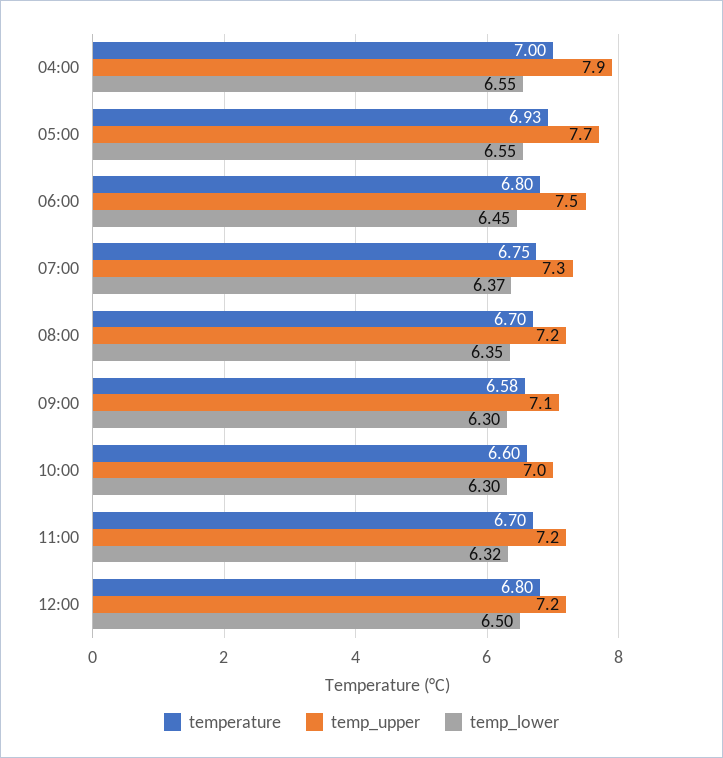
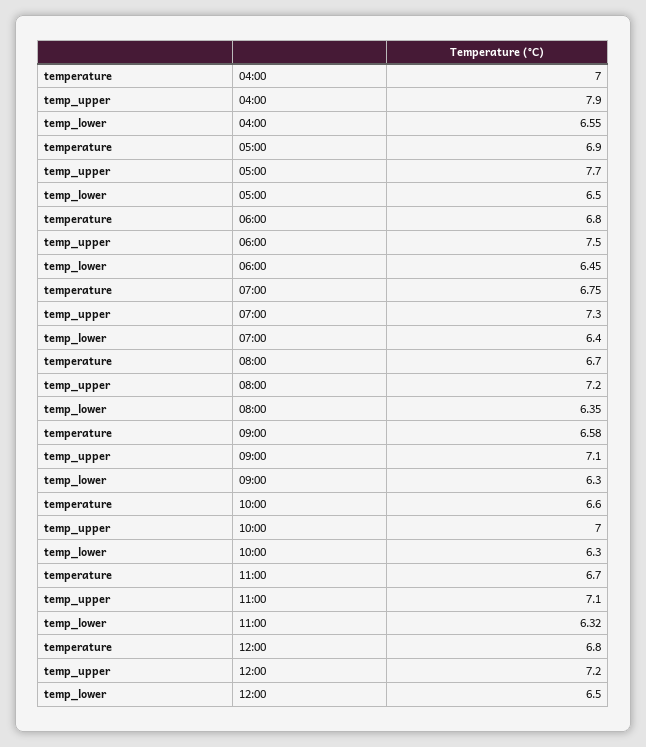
  {
    "temperature": {
      "04:00": 7,
-     "05:00": 6.93,
+     "05:00": 6.9,
      "06:00": 6.8,
      "07:00": 6.75,
      "08:00": 6.7,
      "09:00": 6.58,
      "10:00": 6.6,
      "11:00": 6.7,
      "12:00": 6.8
    },
    "temp_upper": {
      "04:00": 7.9,
      "05:00": 7.7,
      "06:00": 7.5,
      "07:00": 7.3,
      "08:00": 7.2,
      "09:00": 7.1,
      "10:00": 7,
-     "11:00": 7.2,
+     "11:00": 7.1,
      "12:00": 7.2
    },
    "temp_lower": {
      "04:00": 6.55,
-     "05:00": 6.55,
+     "05:00": 6.5,
      "06:00": 6.45,
-     "07:00": 6.37,
+     "07:00": 6.4,
      "08:00": 6.35,
      "09:00": 6.3,
      "10:00": 6.3,
      "11:00": 6.32,
      "12:00": 6.5
    }
  }

